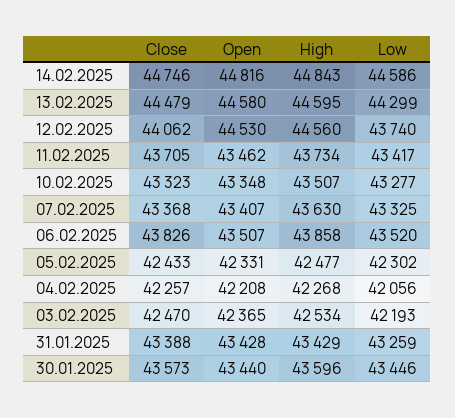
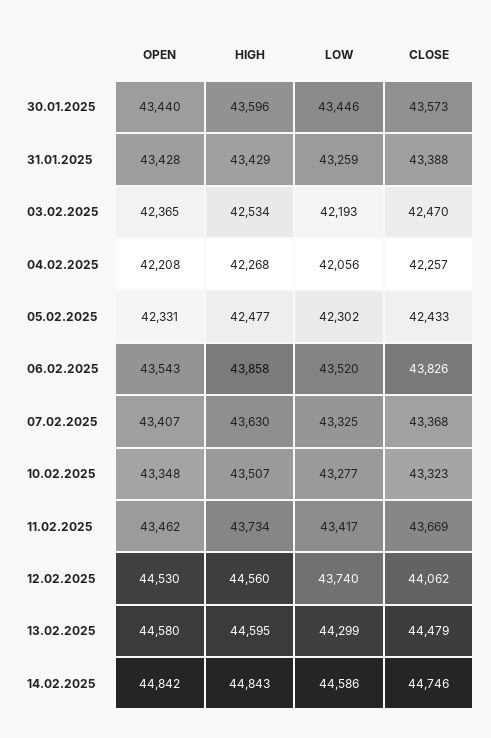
  {
    "Close": {
      "14.02.2025": 44746,
      "13.02.2025": 44479,
      "12.02.2025": 44062,
-     "11.02.2025": 43705,
+     "11.02.2025": 43669,
      "10.02.2025": 43323,
      "07.02.2025": 43368,
      "06.02.2025": 43826,
      "05.02.2025": 42433,
      "04.02.2025": 42257,
      "03.02.2025": 42470,
      "31.01.2025": 43388,
      "30.01.2025": 43573
    },
    "Open": {
-     "14.02.2025": 44816,
+     "14.02.2025": 44842,
      "13.02.2025": 44580,
      "12.02.2025": 44530,
      "11.02.2025": 43462,
      "10.02.2025": 43348,
      "07.02.2025": 43407,
-     "06.02.2025": 43507,
+     "06.02.2025": 43543,
      "05.02.2025": 42331,
      "04.02.2025": 42208,
      "03.02.2025": 42365,
      "31.01.2025": 43428,
      "30.01.2025": 43440
    },
    "High": {
      "14.02.2025": 44843,
      "13.02.2025": 44595,
      "12.02.2025": 44560,
      "11.02.2025": 43734,
      "10.02.2025": 43507,
      "07.02.2025": 43630,
      "06.02.2025": 43858,
      "05.02.2025": 42477,
      "04.02.2025": 42268,
      "03.02.2025": 42534,
      "31.01.2025": 43429,
      "30.01.2025": 43596
    },
    "Low": {
      "14.02.2025": 44586,
      "13.02.2025": 44299,
      "12.02.2025": 43740,
      "11.02.2025": 43417,
      "10.02.2025": 43277,
      "07.02.2025": 43325,
      "06.02.2025": 43520,
      "05.02.2025": 42302,
      "04.02.2025": 42056,
      "03.02.2025": 42193,
      "31.01.2025": 43259,
      "30.01.2025": 43446
    }
  }

